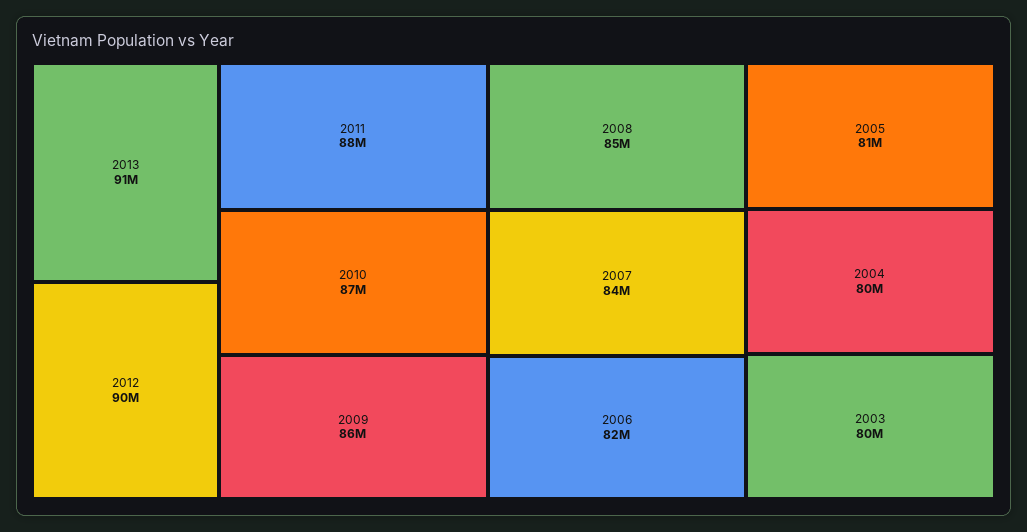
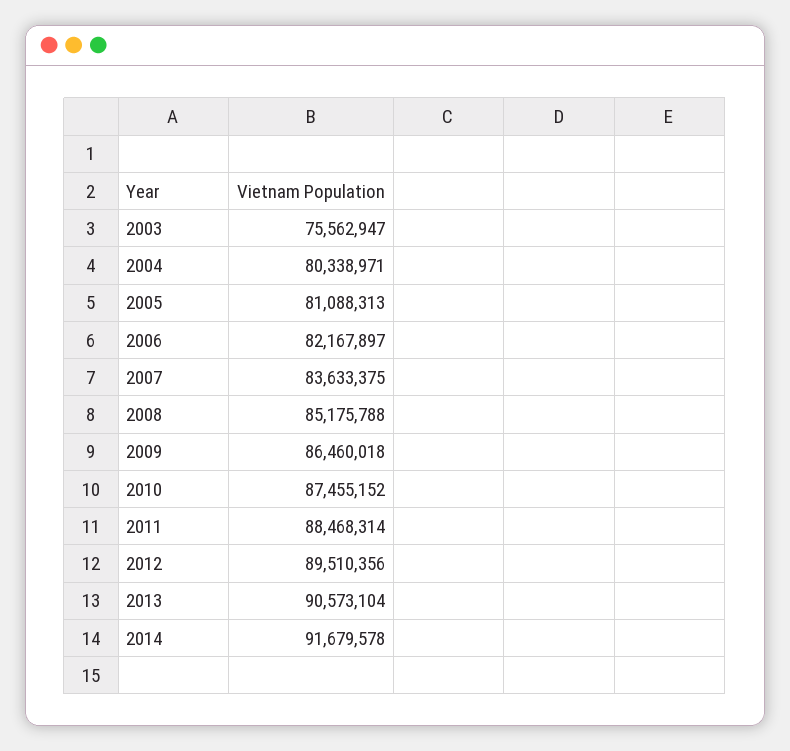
  {
    "2013": 90573104,
    "2012": 89510356,
    "2011": 88468314,
    "2010": 87455152,
    "2009": 86460018,
    "2008": 85175788,
    "2007": 83633375,
    "2006": 82167897,
    "2005": 81088313,
    "2004": 80338971,
-   "2003": 80000000
+   "2003": 75562947,
+   "2014": 91679578
  }

